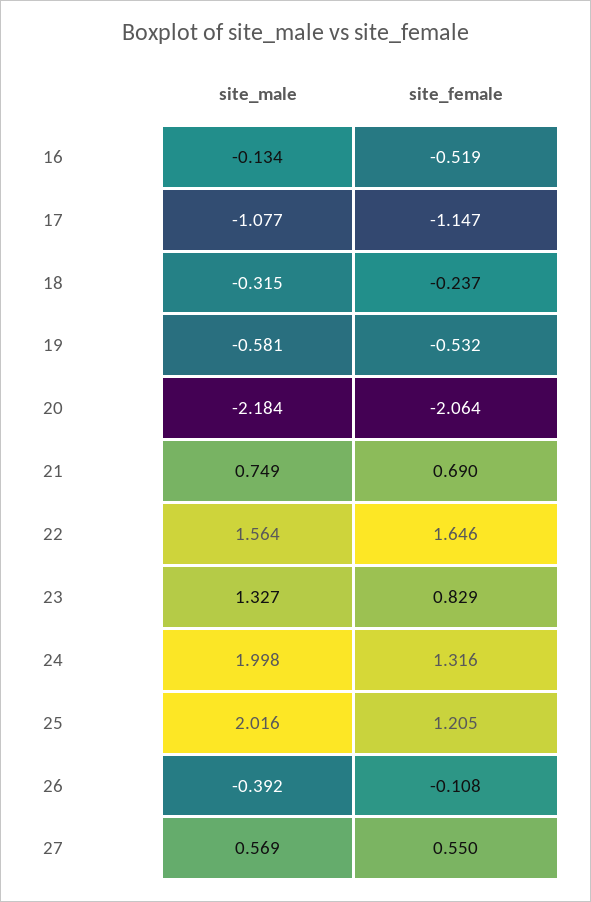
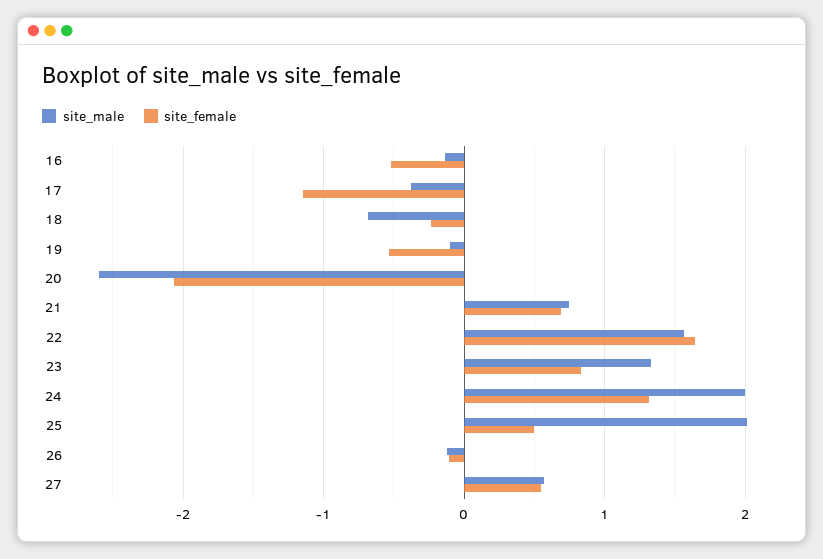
  {
    "site_male": {
      "16": -0.134,
-     "17": -1.077,
+     "17": -0.4,
-     "18": -0.315,
+     "18": -0.7,
-     "19": -0.581,
+     "19": -0.1,
-     "20": -2.184,
+     "20": -2.6,
      "21": 0.749,
      "22": 1.564,
      "23": 1.327,
      "24": 1.998,
      "25": 2.016,
-     "26": -0.392,
+     "26": -0.1,
      "27": 0.569
    },
    "site_female": {
      "16": -0.519,
      "17": -1.147,
      "18": -0.237,
      "19": -0.532,
      "20": -2.064,
      "21": 0.69,
      "22": 1.646,
      "23": 0.829,
      "24": 1.316,
-     "25": 1.205,
+     "25": 0.5,
      "26": -0.108,
      "27": 0.55
    }
  }

